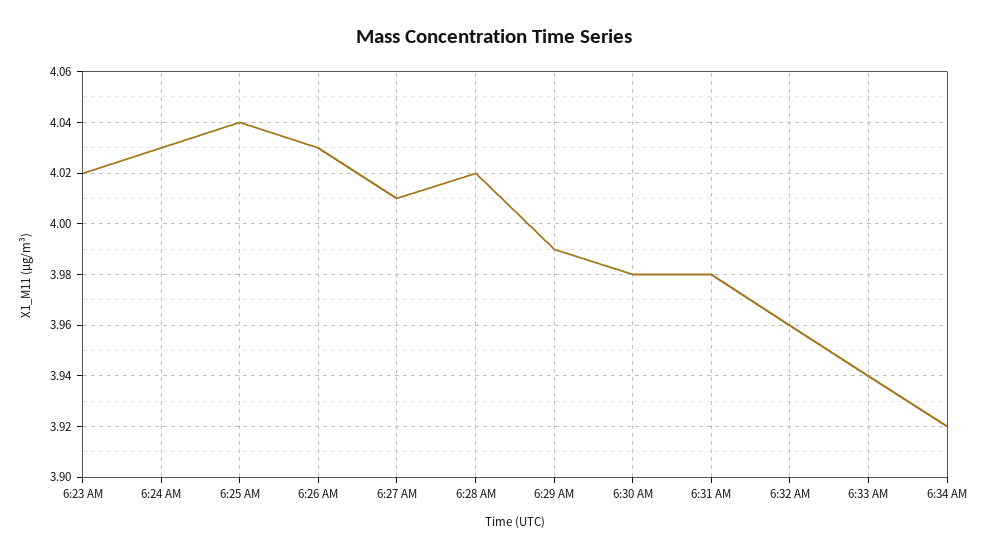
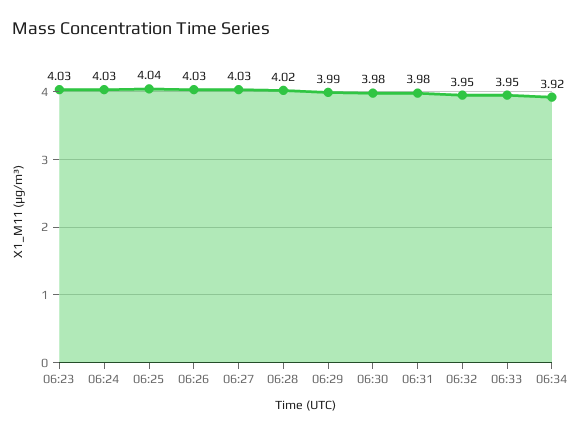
  {
-   "6:23 AM": 4.02,
+   "6:23 AM": 4.03,
    "6:24 AM": 4.03,
    "6:25 AM": 4.04,
    "6:26 AM": 4.03,
-   "6:27 AM": 4.01,
+   "6:27 AM": 4.03,
    "6:28 AM": 4.02,
    "6:29 AM": 3.99,
    "6:30 AM": 3.98,
    "6:31 AM": 3.98,
-   "6:32 AM": 3.96,
+   "6:32 AM": 3.95,
-   "6:33 AM": 3.94,
+   "6:33 AM": 3.95,
    "6:34 AM": 3.92
  }

